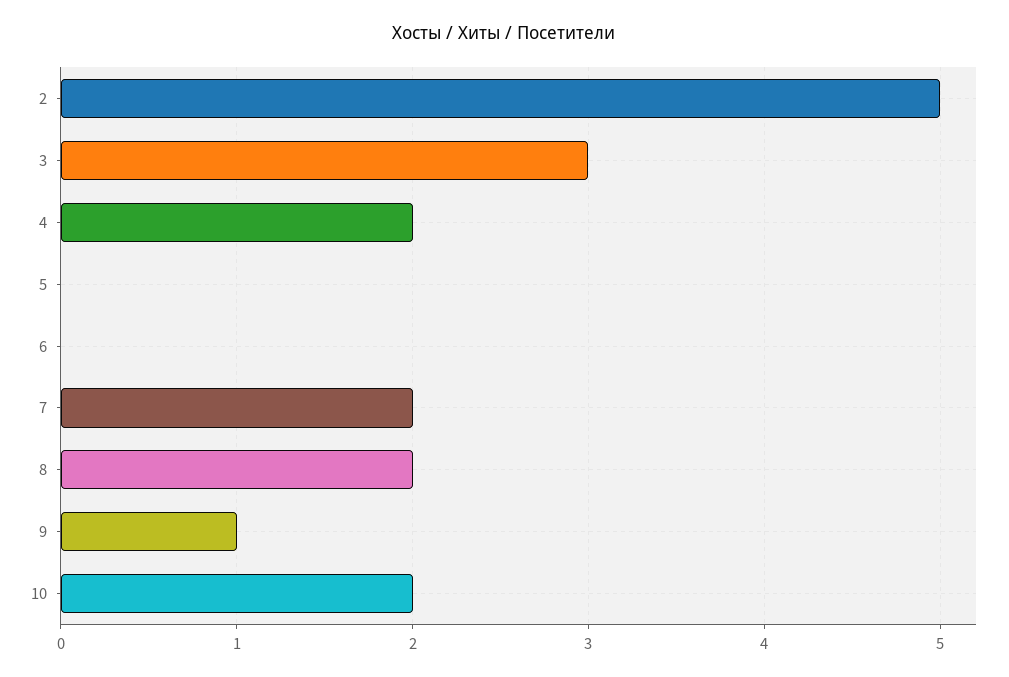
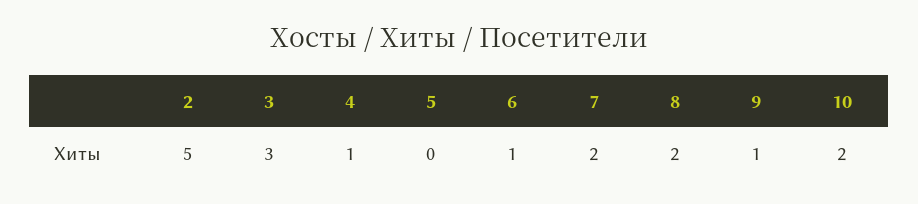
  {
    "2": 5,
    "3": 3,
-   "4": 2,
+   "4": 1,
    "5": 0,
-   "6": 0,
+   "6": 1,
    "7": 2,
    "8": 2,
    "9": 1,
    "10": 2
  }

